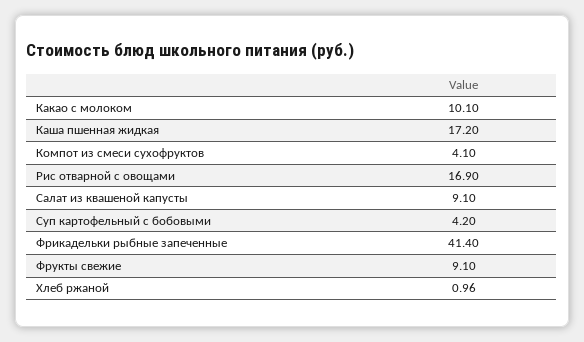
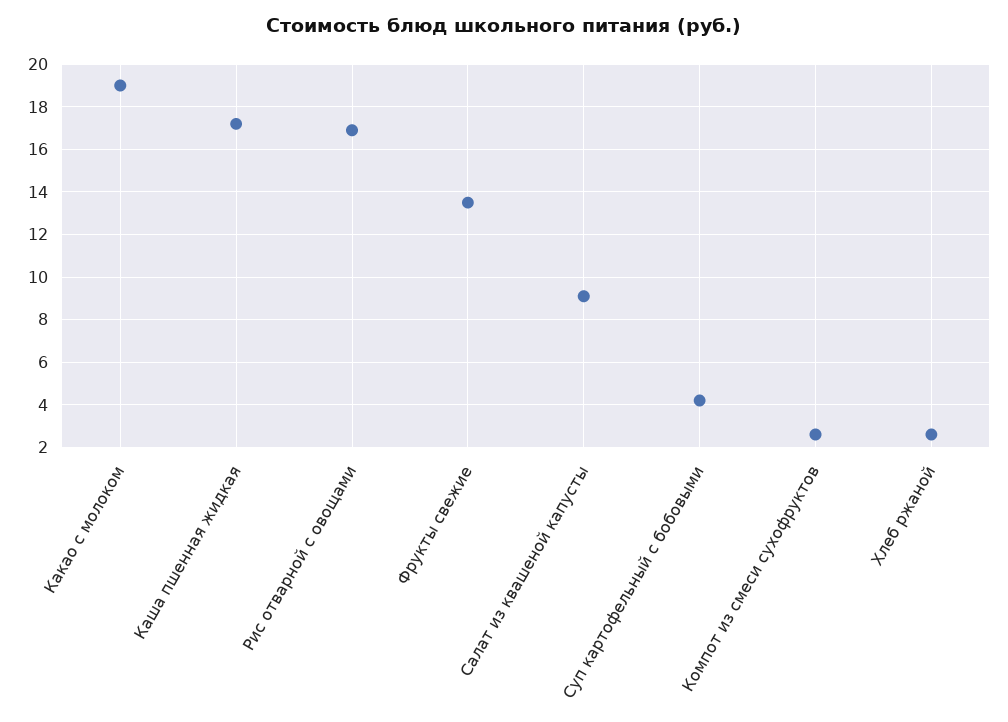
  {
-   "Какао с молоком": 10.1,
+   "Какао с молоком": 19,
    "Каша пшенная жидкая": 17.2,
-   "Компот из смеси сухофруктов": 4.1,
+   "Компот из смеси сухофруктов": 2.5,
    "Рис отварной с овощами": 16.9,
    "Салат из квашеной капусты": 9.1,
    "Суп картофельный с бобовыми": 4.2,
-   "Фрикадельки рыбные запеченные": 41.4,
-   "Фрукты свежие": 9.1,
+   "Фрукты свежие": 13.5,
-   "Хлеб ржаной": 0.96
+   "Хлеб ржаной": 2.5
  }

